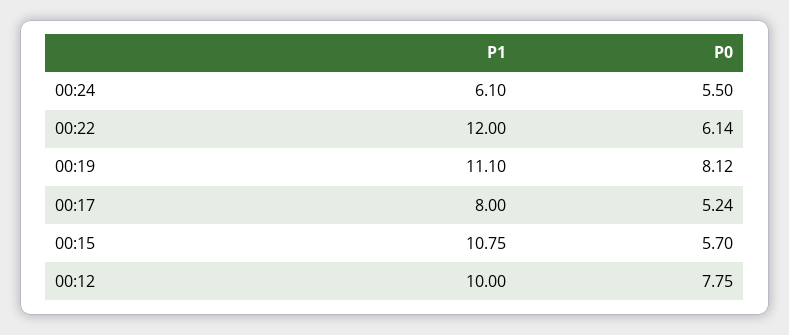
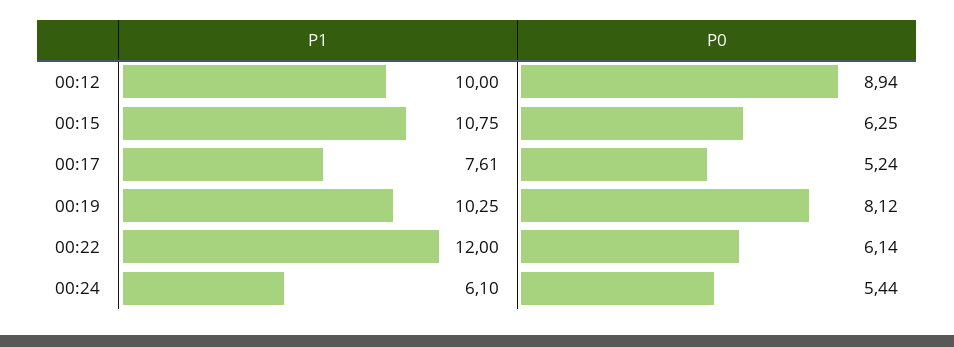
  {
    "P1": {
      "00:24": 6.1,
      "00:22": 12,
-     "00:19": 11.1,
+     "00:19": 10.25,
-     "00:17": 8,
+     "00:17": 7.61,
      "00:15": 10.75,
      "00:12": 10
    },
    "P0": {
-     "00:24": 5.5,
+     "00:24": 5.44,
      "00:22": 6.14,
      "00:19": 8.12,
      "00:17": 5.24,
-     "00:15": 5.7,
+     "00:15": 6.25,
-     "00:12": 7.75
+     "00:12": 8.94
    }
  }

